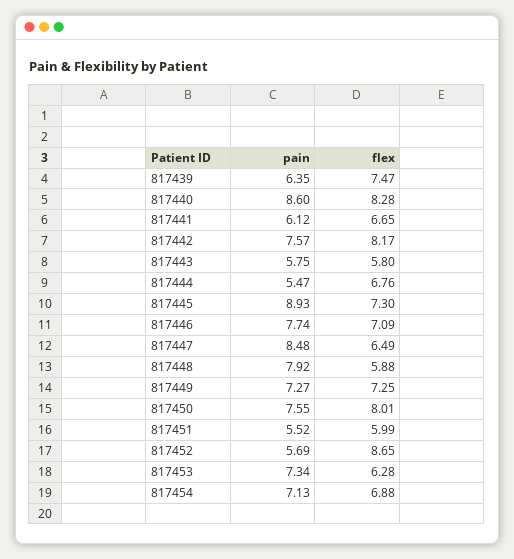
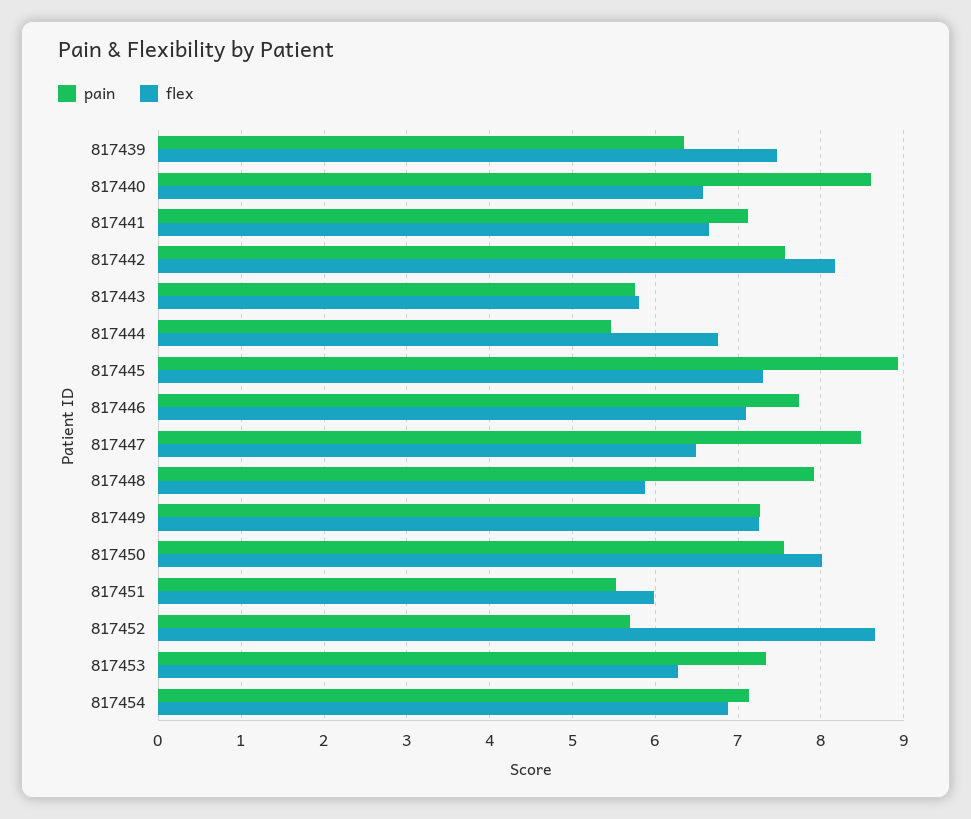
  {
    "pain": {
      "817439": 6.35,
      "817440": 8.6,
-     "817441": 6.12,
+     "817441": 7.1,
      "817442": 7.57,
      "817443": 5.75,
      "817444": 5.47,
      "817445": 8.93,
      "817446": 7.74,
      "817447": 8.48,
      "817448": 7.92,
      "817449": 7.27,
      "817450": 7.55,
      "817451": 5.52,
      "817452": 5.69,
      "817453": 7.34,
      "817454": 7.13
    },
    "flex": {
      "817439": 7.47,
-     "817440": 8.28,
+     "817440": 6.6,
      "817441": 6.65,
      "817442": 8.17,
      "817443": 5.8,
      "817444": 6.76,
      "817445": 7.3,
      "817446": 7.09,
      "817447": 6.49,
      "817448": 5.88,
      "817449": 7.25,
      "817450": 8.01,
      "817451": 5.99,
      "817452": 8.65,
      "817453": 6.28,
      "817454": 6.88
    }
  }

